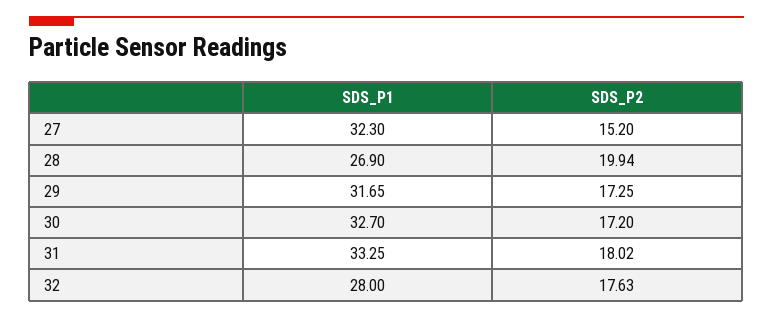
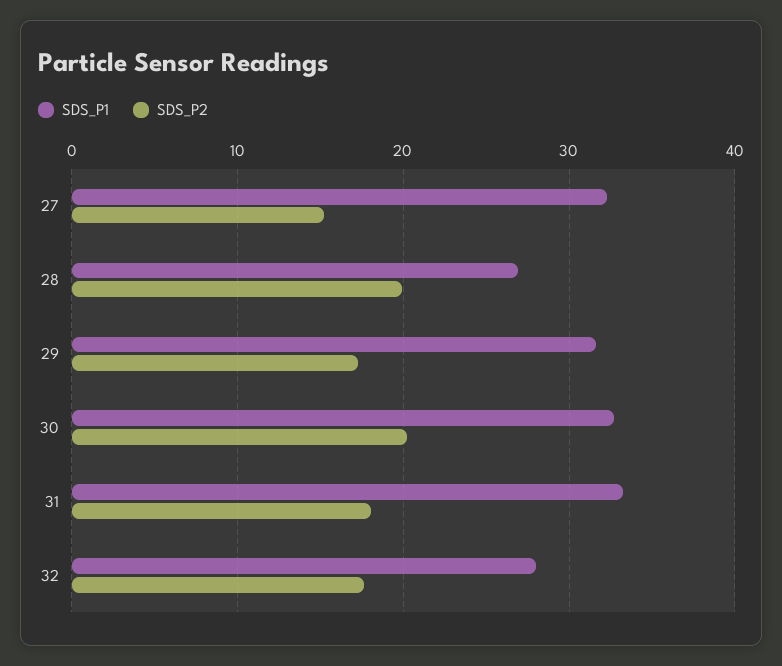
  {
    "SDS_P1": {
      "27": 32.3,
      "28": 26.9,
      "29": 31.65,
      "30": 32.7,
      "31": 33.25,
      "32": 28
    },
    "SDS_P2": {
      "27": 15.2,
      "28": 19.94,
      "29": 17.25,
-     "30": 17.2,
+     "30": 20,
      "31": 18.02,
      "32": 17.63
    }
  }

